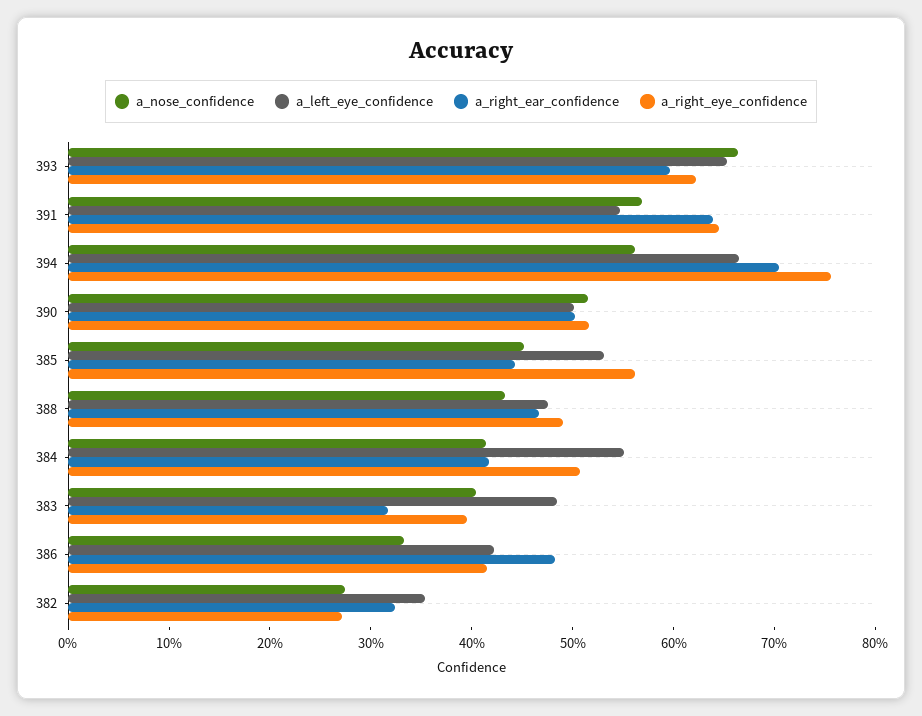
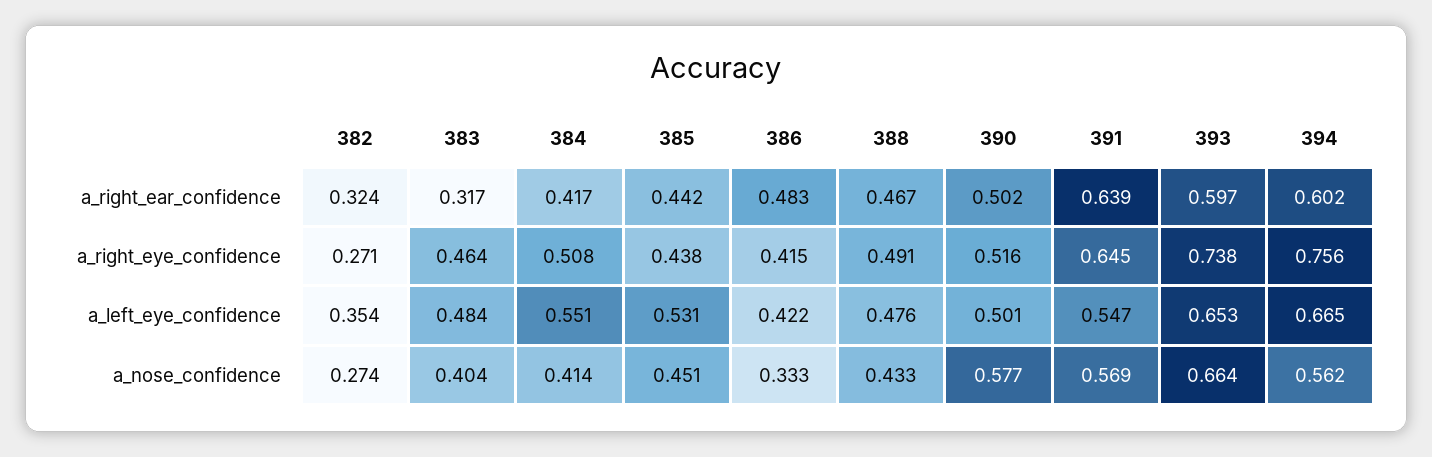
  {
    "a_nose_confidence": {
      "393": 0.664,
      "391": 0.569,
      "394": 0.562,
-     "390": 0.52,
+     "390": 0.577,
      "385": 0.451,
      "388": 0.433,
      "384": 0.414,
      "383": 0.404,
      "386": 0.333,
      "382": 0.274
    },
    "a_left_eye_confidence": {
      "393": 0.653,
      "391": 0.547,
      "394": 0.665,
      "390": 0.501,
      "385": 0.531,
      "388": 0.476,
      "384": 0.551,
      "383": 0.484,
      "386": 0.422,
      "382": 0.354
    },
    "a_right_ear_confidence": {
      "393": 0.597,
      "391": 0.639,
-     "394": 0.7,
+     "394": 0.602,
      "390": 0.502,
      "385": 0.442,
      "388": 0.467,
      "384": 0.417,
      "383": 0.317,
      "386": 0.483,
      "382": 0.324
    },
    "a_right_eye_confidence": {
-     "393": 0.62,
+     "393": 0.738,
      "391": 0.645,
      "394": 0.756,
      "390": 0.516,
-     "385": 0.56,
+     "385": 0.438,
      "388": 0.491,
      "384": 0.508,
-     "383": 0.4,
+     "383": 0.464,
      "386": 0.415,
      "382": 0.271
    }
  }

